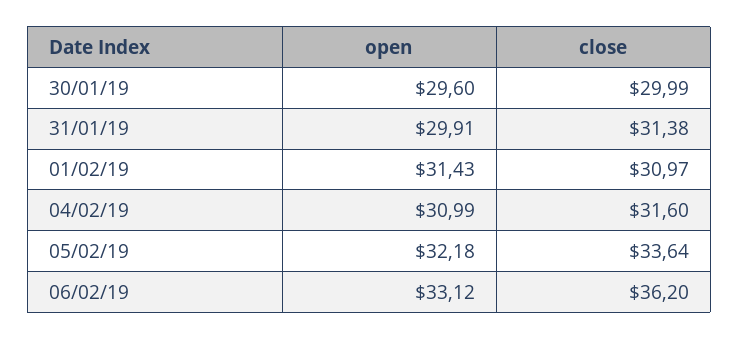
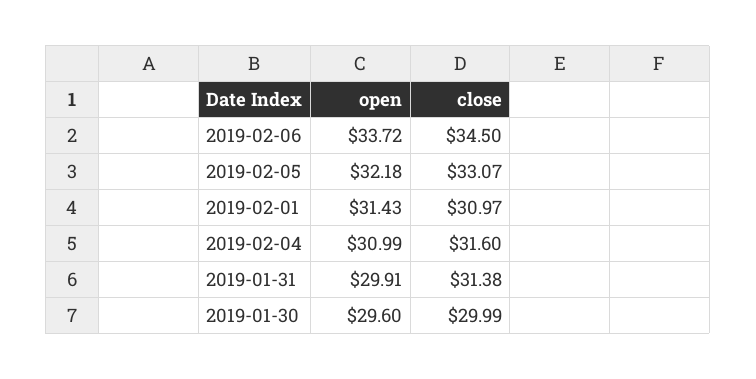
  {
    "open": {
      "30/01/19": 29.6,
      "31/01/19": 29.91,
      "01/02/19": 31.43,
      "04/02/19": 30.99,
      "05/02/19": 32.18,
-     "06/02/19": 33.12
+     "06/02/19": 33.72
    },
    "close": {
      "30/01/19": 29.99,
      "31/01/19": 31.38,
      "01/02/19": 30.97,
      "04/02/19": 31.6,
-     "05/02/19": 33.64,
+     "05/02/19": 33.07,
-     "06/02/19": 36.2
+     "06/02/19": 34.5
    }
  }

